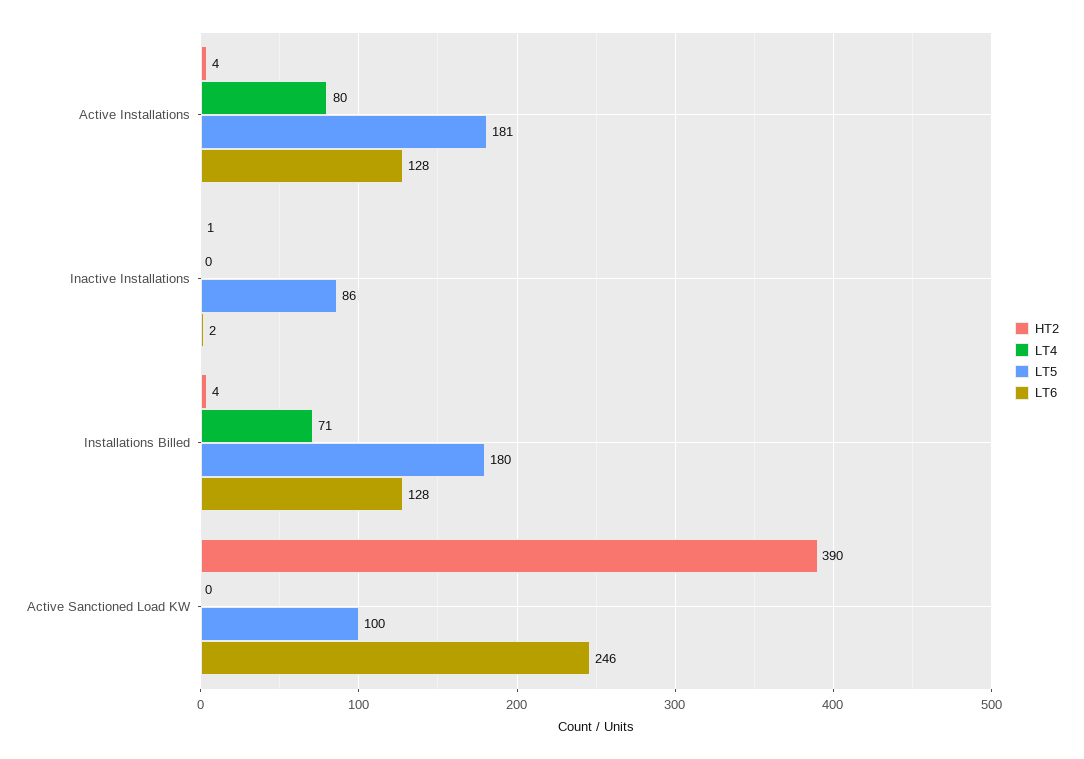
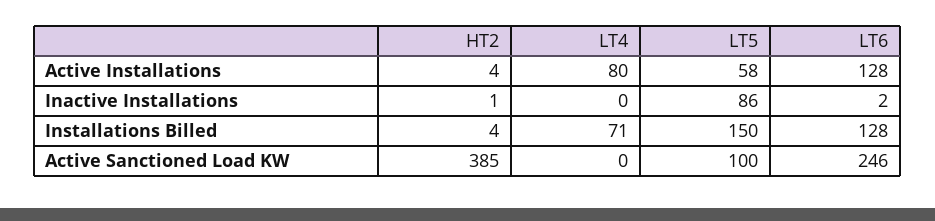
  {
    "HT2": {
      "Active Installations": 4,
      "Inactive Installations": 1,
      "Installations Billed": 4,
-     "Active Sanctioned Load KW": 390
+     "Active Sanctioned Load KW": 385
    },
    "LT4": {
      "Active Installations": 80,
      "Inactive Installations": 0,
      "Installations Billed": 71,
      "Active Sanctioned Load KW": 0
    },
    "LT5": {
-     "Active Installations": 181,
+     "Active Installations": 58,
      "Inactive Installations": 86,
-     "Installations Billed": 180,
+     "Installations Billed": 150,
      "Active Sanctioned Load KW": 100
    },
    "LT6": {
      "Active Installations": 128,
      "Inactive Installations": 2,
      "Installations Billed": 128,
      "Active Sanctioned Load KW": 246
    }
  }

